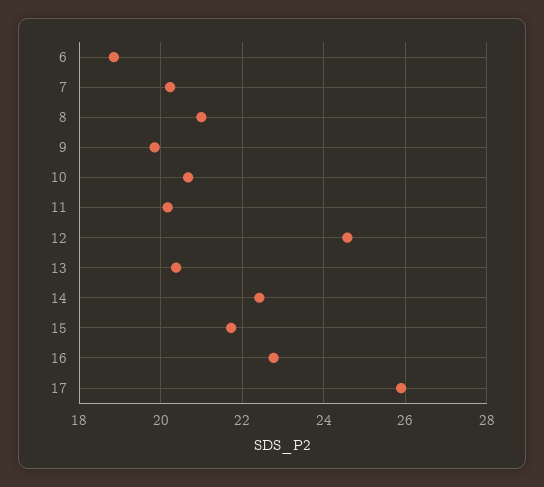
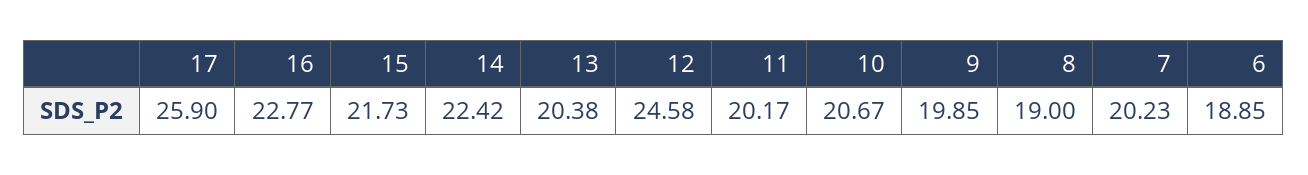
  {
    "6": 18.85,
    "7": 20.23,
-   "8": 21,
+   "8": 19,
    "9": 19.85,
    "10": 20.67,
    "11": 20.17,
    "12": 24.58,
    "13": 20.38,
    "14": 22.42,
    "15": 21.73,
    "16": 22.77,
    "17": 25.9
  }

